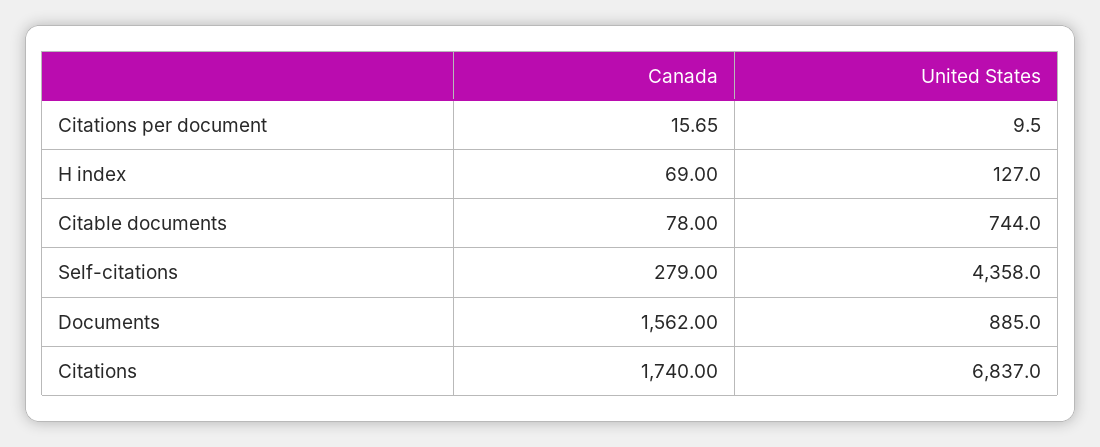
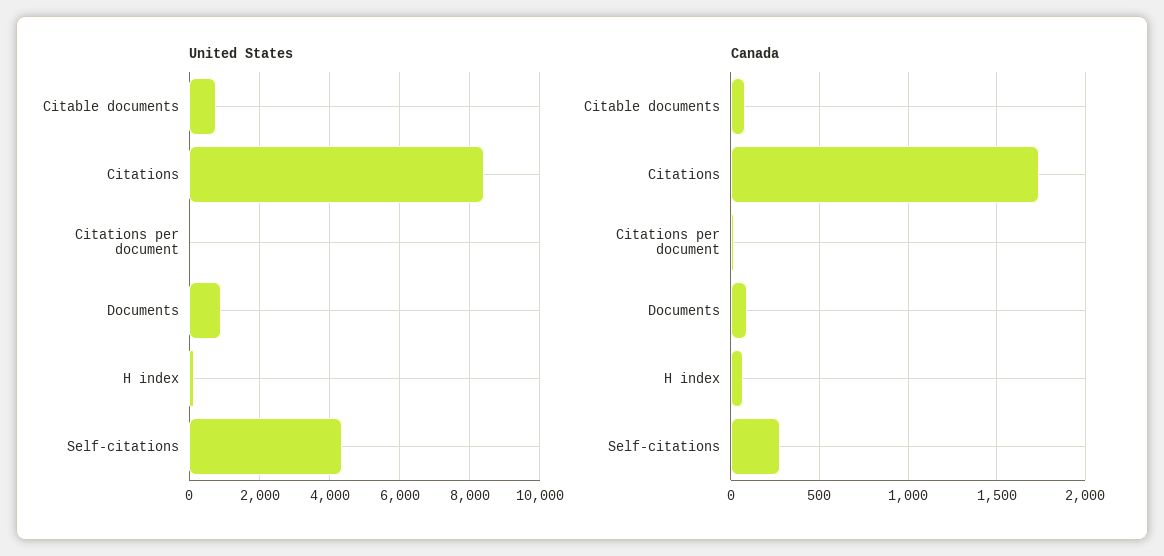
  {
    "Canada": {
      "Citations per document": 15.65,
      "H index": 69,
      "Citable documents": 78,
      "Self-citations": 279,
-     "Documents": 1562,
+     "Documents": 100,
      "Citations": 1740
    },
    "United States": {
      "Citations per document": 9.5,
      "H index": 127,
      "Citable documents": 744,
      "Self-citations": 4358,
      "Documents": 885,
-     "Citations": 6837
+     "Citations": 8400
    }
  }

